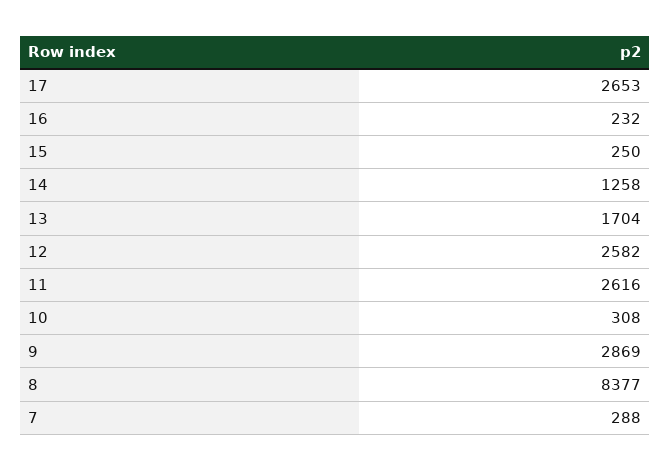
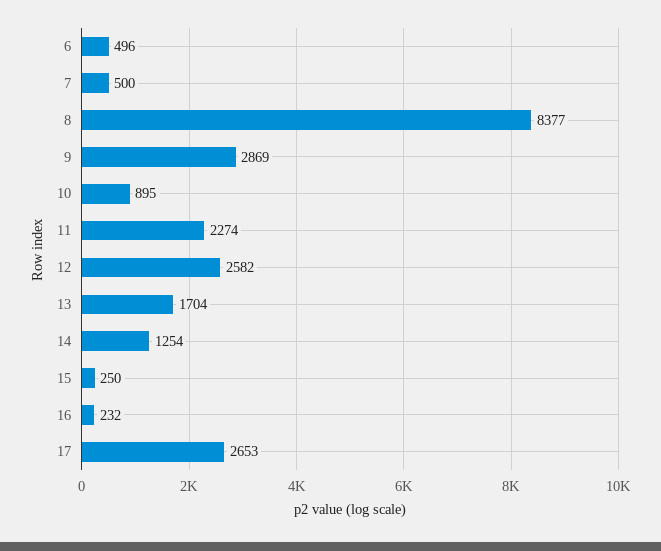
  {
    "17": 2653,
    "16": 232,
    "15": 250,
-   "14": 1258,
+   "14": 1254,
    "13": 1704,
    "12": 2582,
-   "11": 2616,
+   "11": 2274,
-   "10": 308,
+   "10": 895,
    "9": 2869,
    "8": 8377,
-   "7": 288
+   "7": 500,
+   "6": 496
  }

